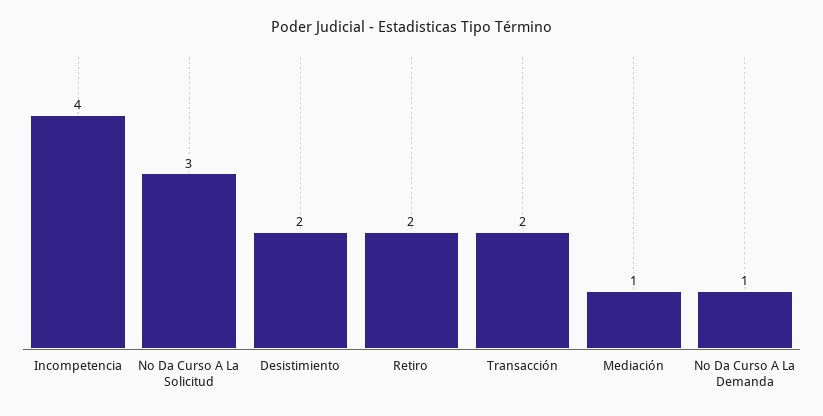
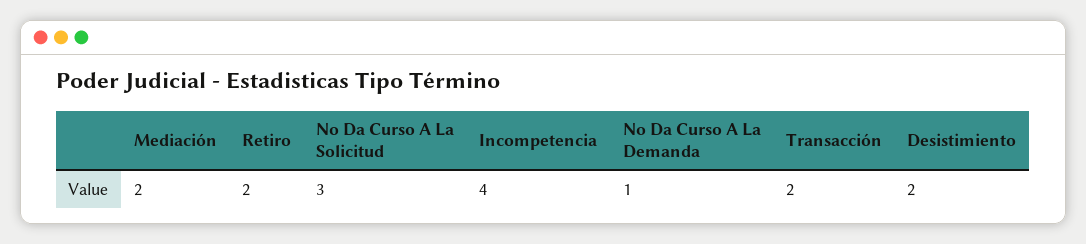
  {
    "Incompetencia": 4,
    "No Da Curso A La Solicitud": 3,
    "Desistimiento": 2,
    "Retiro": 2,
    "Transacción": 2,
-   "Mediación": 1,
+   "Mediación": 2,
    "No Da Curso A La Demanda": 1
  }

